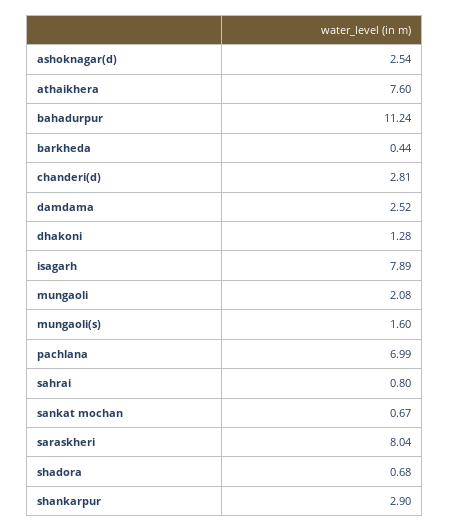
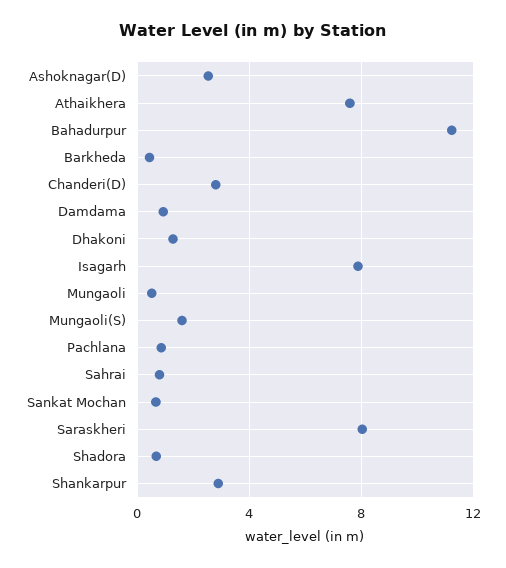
  {
    "ashoknagar(d)": 2.54,
    "athaikhera": 7.6,
    "bahadurpur": 11.24,
    "barkheda": 0.44,
    "chanderi(d)": 2.81,
-   "damdama": 2.52,
+   "damdama": 1,
    "dhakoni": 1.28,
    "isagarh": 7.89,
-   "mungaoli": 2.08,
+   "mungaoli": 0.5,
    "mungaoli(s)": 1.6,
-   "pachlana": 6.99,
+   "pachlana": 1,
    "sahrai": 0.8,
    "sankat mochan": 0.67,
    "saraskheri": 8.04,
    "shadora": 0.68,
    "shankarpur": 2.9
  }

